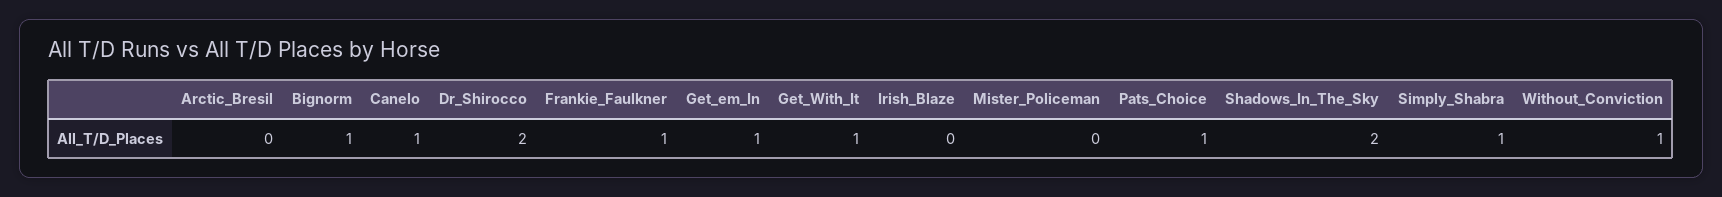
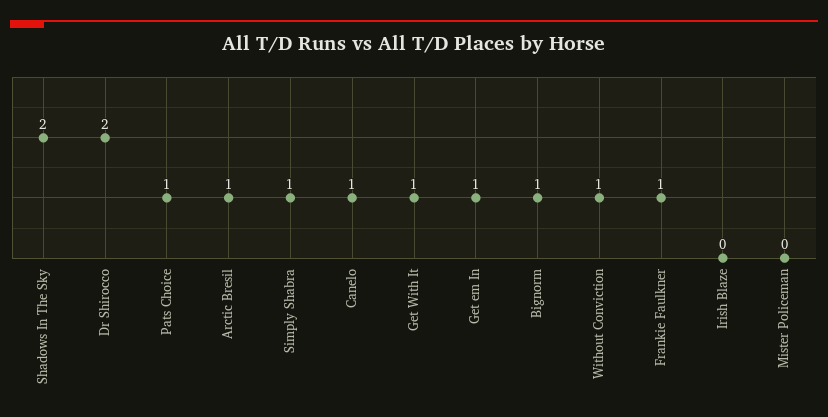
  {
-   "Arctic_Bresil": 0,
+   "Arctic_Bresil": 1,
    "Bignorm": 1,
    "Canelo": 1,
    "Dr_Shirocco": 2,
    "Frankie_Faulkner": 1,
    "Get_em_In": 1,
    "Get_With_It": 1,
    "Irish_Blaze": 0,
    "Mister_Policeman": 0,
    "Pats_Choice": 1,
    "Shadows_In_The_Sky": 2,
    "Simply_Shabra": 1,
    "Without_Conviction": 1
  }

